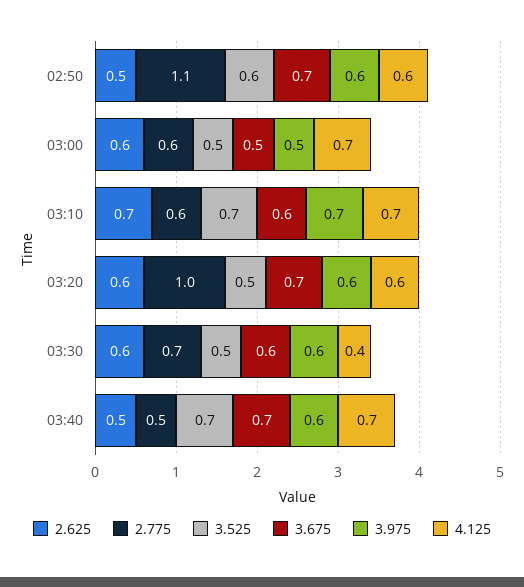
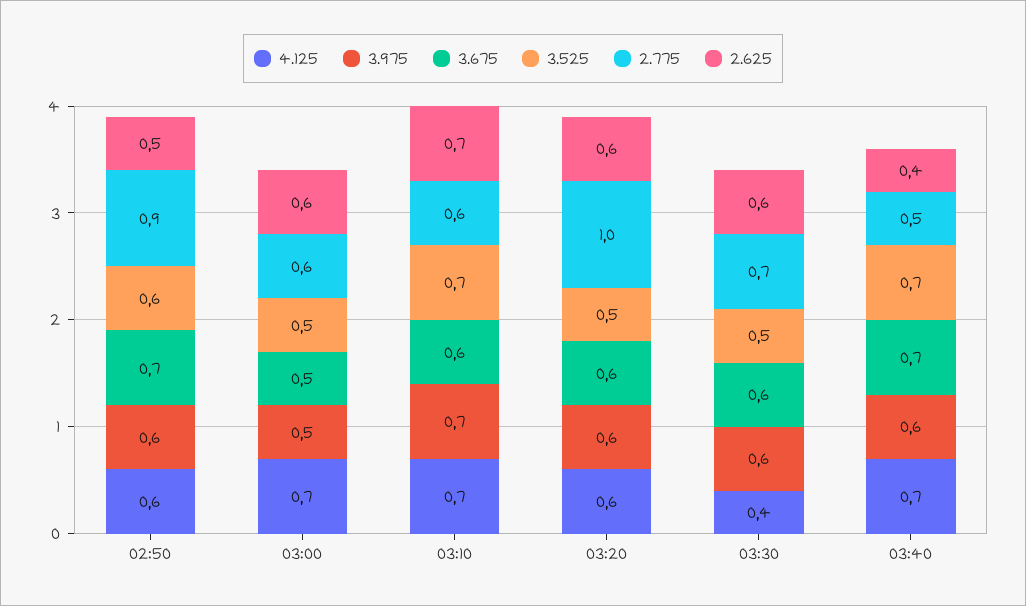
  {
    "2.625": {
      "02:50": 0.5,
      "03:00": 0.6,
      "03:10": 0.7,
      "03:20": 0.6,
      "03:30": 0.6,
-     "03:40": 0.5
+     "03:40": 0.4
    },
    "2.775": {
-     "02:50": 1.1,
+     "02:50": 0.9,
      "03:00": 0.6,
      "03:10": 0.6,
      "03:20": 1,
      "03:30": 0.7,
      "03:40": 0.5
    },
    "3.525": {
      "02:50": 0.6,
      "03:00": 0.5,
      "03:10": 0.7,
      "03:20": 0.5,
      "03:30": 0.5,
      "03:40": 0.7
    },
    "3.675": {
      "02:50": 0.7,
      "03:00": 0.5,
      "03:10": 0.6,
-     "03:20": 0.7,
+     "03:20": 0.6,
      "03:30": 0.6,
      "03:40": 0.7
    },
    "3.975": {
      "02:50": 0.6,
      "03:00": 0.5,
      "03:10": 0.7,
      "03:20": 0.6,
      "03:30": 0.6,
      "03:40": 0.6
    },
    "4.125": {
      "02:50": 0.6,
      "03:00": 0.7,
      "03:10": 0.7,
      "03:20": 0.6,
      "03:30": 0.4,
      "03:40": 0.7
    }
  }

